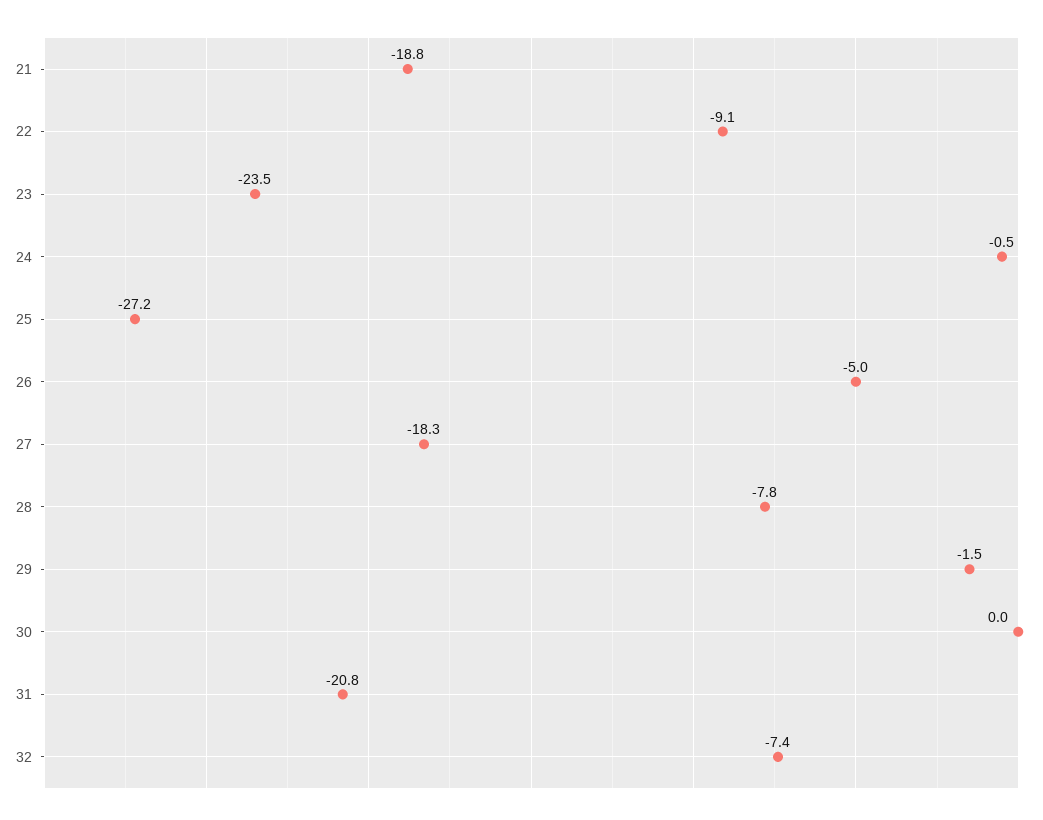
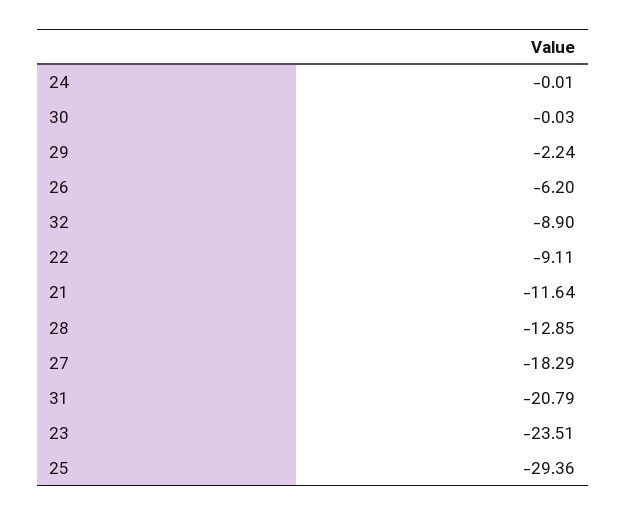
  {
-   "21": -18.8,
+   "21": -11.64,
    "22": -9.11,
    "23": -23.51,
-   "24": -0.5,
+   "24": -0.01,
-   "25": -27.2,
+   "25": -29.36,
-   "26": -5,
+   "26": -6.2,
    "27": -18.29,
-   "28": -7.8,
+   "28": -12.85,
-   "29": -1.5,
+   "29": -2.24,
    "30": -0.03,
    "31": -20.79,
-   "32": -7.4
+   "32": -8.9
  }

